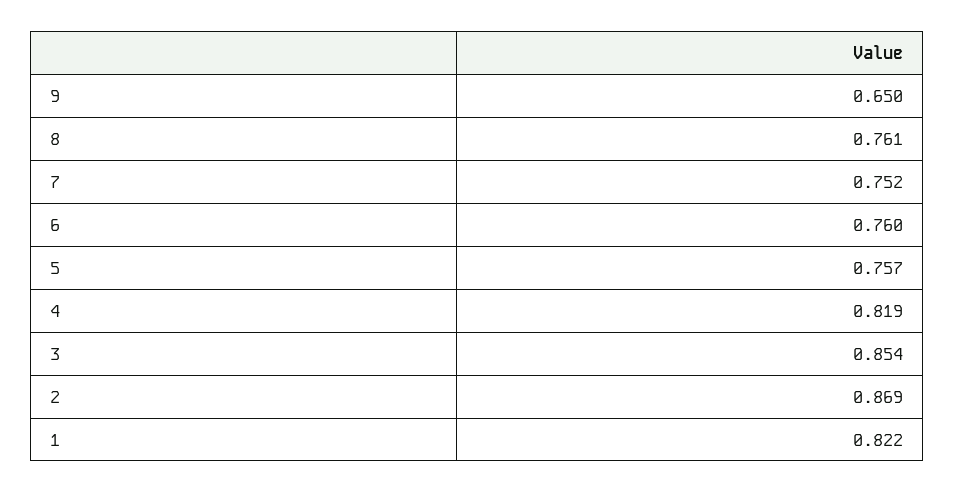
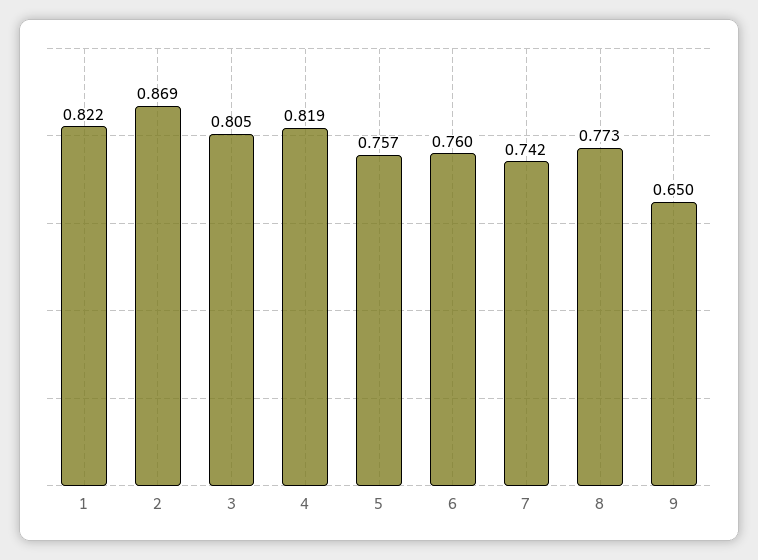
  {
    "9": 0.65,
-   "8": 0.761,
+   "8": 0.773,
-   "7": 0.752,
+   "7": 0.742,
    "6": 0.76,
    "5": 0.757,
    "4": 0.819,
-   "3": 0.854,
+   "3": 0.805,
    "2": 0.869,
    "1": 0.822
  }

